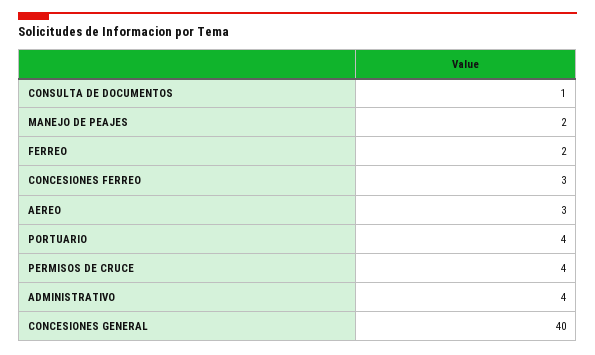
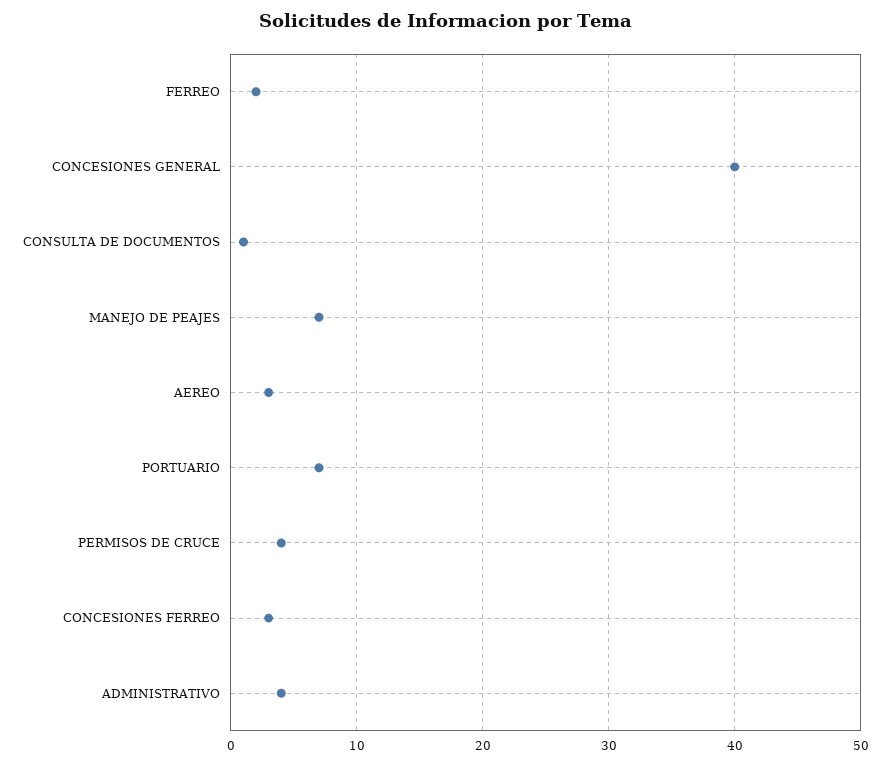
  {
    "CONSULTA DE DOCUMENTOS": 1,
-   "MANEJO DE PEAJES": 2,
+   "MANEJO DE PEAJES": 7,
    "FERREO": 2,
    "CONCESIONES FERREO": 3,
    "AEREO": 3,
-   "PORTUARIO": 4,
+   "PORTUARIO": 7,
    "PERMISOS DE CRUCE": 4,
    "ADMINISTRATIVO": 4,
    "CONCESIONES GENERAL": 40
  }

